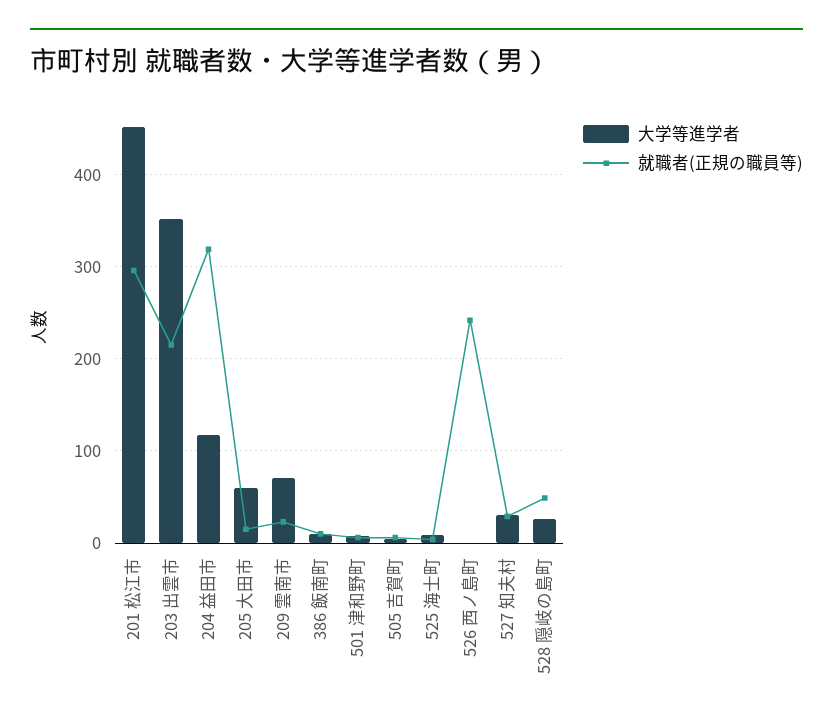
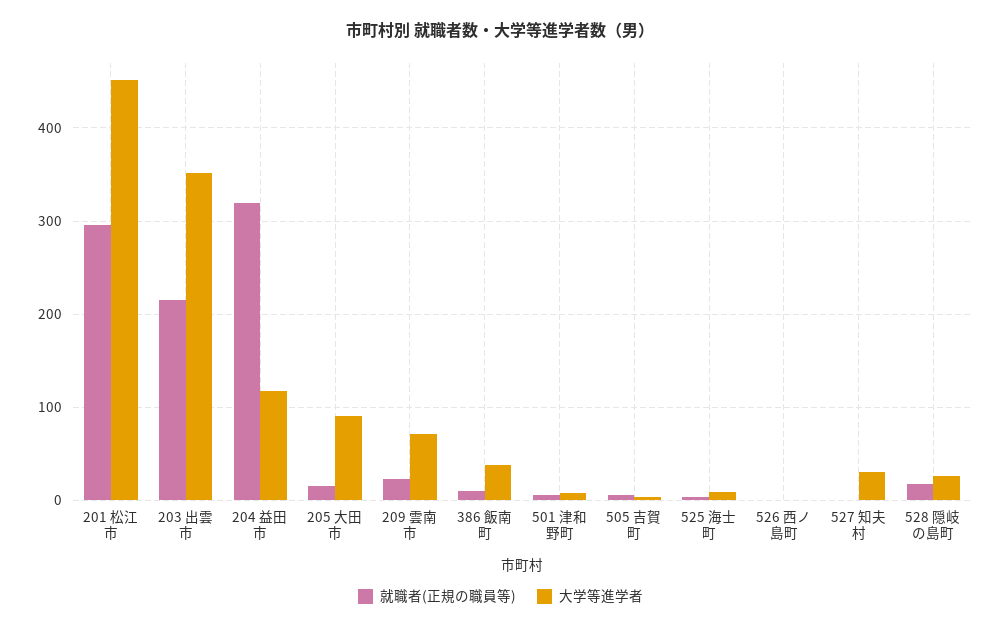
  {
    "大学等進学者": {
      "201 松江市": 450,
      "203 出雲市": 350,
      "204 益田市": 120,
-     "205 大田市": 60,
+     "205 大田市": 90,
      "209 雲南市": 70,
-     "386 飯南町": 10,
+     "386 飯南町": 40,
      "501 津和野町": 10,
      "505 吉賀町": 0,
      "525 海士町": 10,
      "526 西ノ島町": 0,
      "527 知夫村": 30,
      "528 隠岐の島町": 30
    },
    "就職者(正規の職員等)": {
      "201 松江市": 300,
      "203 出雲市": 220,
      "204 益田市": 320,
      "205 大田市": 20,
      "209 雲南市": 20,
      "386 飯南町": 10,
      "501 津和野町": 10,
      "505 吉賀町": 10,
      "525 海士町": 0,
-     "526 西ノ島町": 240,
+     "526 西ノ島町": 0,
-     "527 知夫村": 30,
+     "527 知夫村": 0,
-     "528 隠岐の島町": 50
+     "528 隠岐の島町": 20
    }
  }

